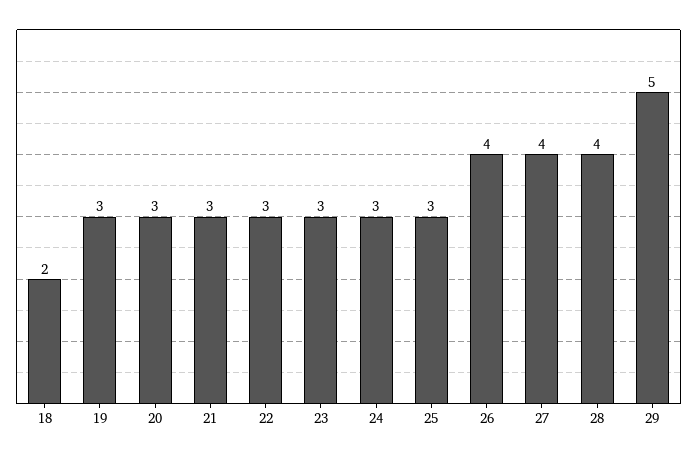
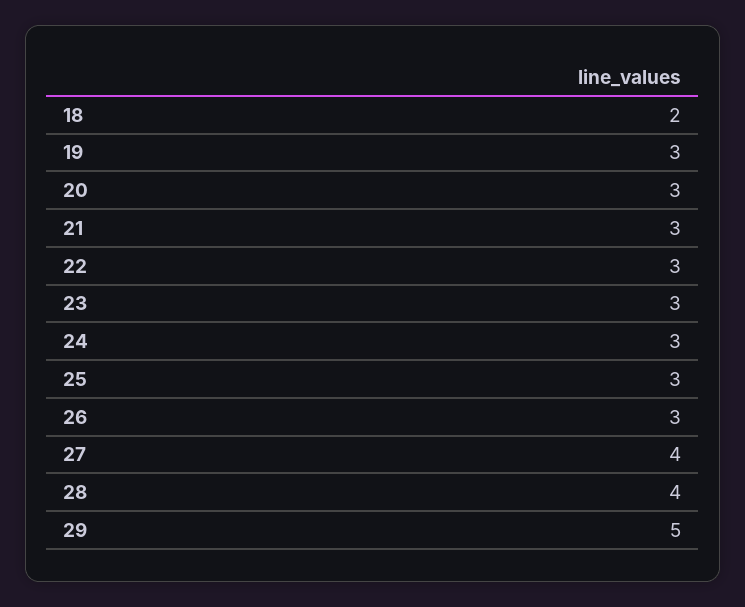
  {
    "18": 2,
    "19": 3,
    "20": 3,
    "21": 3,
    "22": 3,
    "23": 3,
    "24": 3,
    "25": 3,
-   "26": 4,
+   "26": 3,
    "27": 4,
    "28": 4,
    "29": 5
  }

